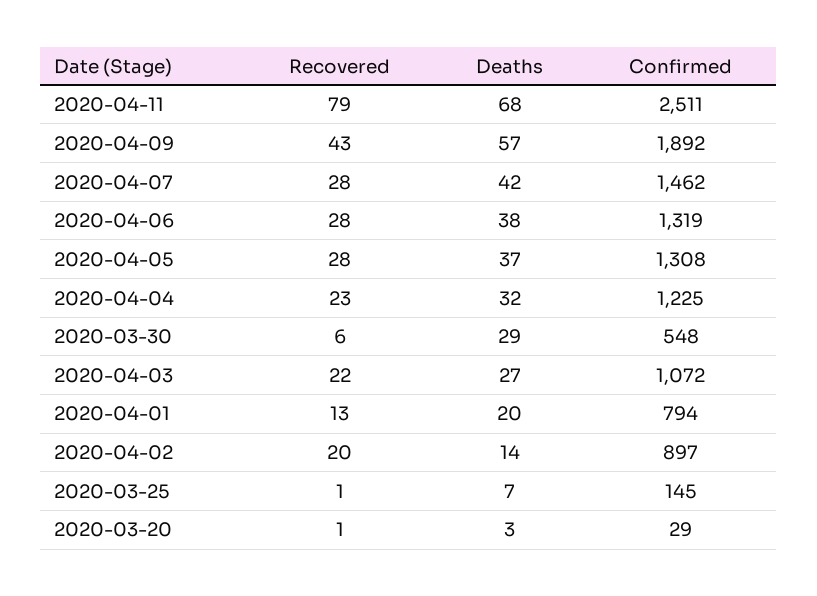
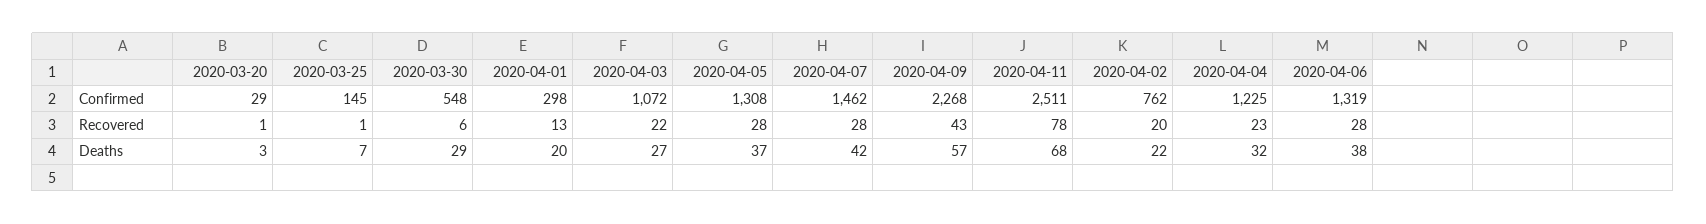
  {
    "Recovered": {
-     "2020-04-11": 79,
+     "2020-04-11": 78,
      "2020-04-09": 43,
      "2020-04-07": 28,
      "2020-04-06": 28,
      "2020-04-05": 28,
      "2020-04-04": 23,
      "2020-03-30": 6,
      "2020-04-03": 22,
      "2020-04-01": 13,
      "2020-04-02": 20,
      "2020-03-25": 1,
      "2020-03-20": 1
    },
    "Deaths": {
      "2020-04-11": 68,
      "2020-04-09": 57,
      "2020-04-07": 42,
      "2020-04-06": 38,
      "2020-04-05": 37,
      "2020-04-04": 32,
      "2020-03-30": 29,
      "2020-04-03": 27,
      "2020-04-01": 20,
-     "2020-04-02": 14,
+     "2020-04-02": 22,
      "2020-03-25": 7,
      "2020-03-20": 3
    },
    "Confirmed": {
      "2020-04-11": 2511,
-     "2020-04-09": 1892,
+     "2020-04-09": 2268,
      "2020-04-07": 1462,
      "2020-04-06": 1319,
      "2020-04-05": 1308,
      "2020-04-04": 1225,
      "2020-03-30": 548,
      "2020-04-03": 1072,
-     "2020-04-01": 794,
+     "2020-04-01": 298,
-     "2020-04-02": 897,
+     "2020-04-02": 762,
      "2020-03-25": 145,
      "2020-03-20": 29
    }
  }

